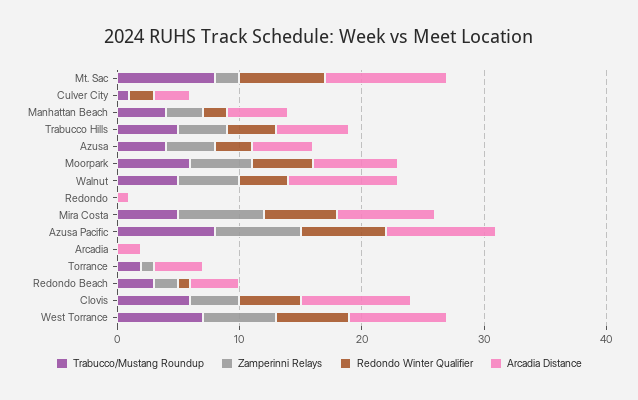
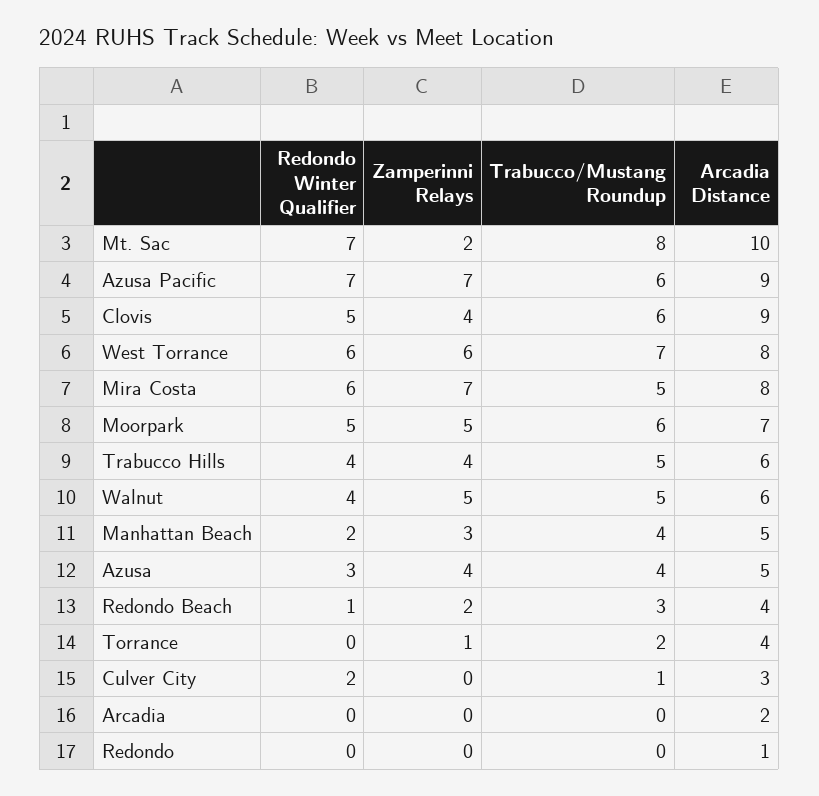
  {
    "Trabucco/Mustang Roundup": {
      "Mt. Sac": 8,
      "Culver City": 1,
      "Manhattan Beach": 4,
      "Trabucco Hills": 5,
      "Azusa": 4,
      "Moorpark": 6,
      "Walnut": 5,
      "Redondo": 0,
      "Mira Costa": 5,
-     "Azusa Pacific": 8,
+     "Azusa Pacific": 6,
      "Arcadia": 0,
      "Torrance": 2,
      "Redondo Beach": 3,
      "Clovis": 6,
      "West Torrance": 7
    },
    "Zamperinni Relays": {
      "Mt. Sac": 2,
      "Culver City": 0,
      "Manhattan Beach": 3,
      "Trabucco Hills": 4,
      "Azusa": 4,
      "Moorpark": 5,
      "Walnut": 5,
      "Redondo": 0,
      "Mira Costa": 7,
      "Azusa Pacific": 7,
      "Arcadia": 0,
      "Torrance": 1,
      "Redondo Beach": 2,
      "Clovis": 4,
      "West Torrance": 6
    },
    "Redondo Winter Qualifier": {
      "Mt. Sac": 7,
      "Culver City": 2,
      "Manhattan Beach": 2,
      "Trabucco Hills": 4,
      "Azusa": 3,
      "Moorpark": 5,
      "Walnut": 4,
      "Redondo": 0,
      "Mira Costa": 6,
      "Azusa Pacific": 7,
      "Arcadia": 0,
      "Torrance": 0,
      "Redondo Beach": 1,
      "Clovis": 5,
      "West Torrance": 6
    },
    "Arcadia Distance": {
      "Mt. Sac": 10,
      "Culver City": 3,
      "Manhattan Beach": 5,
      "Trabucco Hills": 6,
      "Azusa": 5,
      "Moorpark": 7,
-     "Walnut": 9,
+     "Walnut": 6,
      "Redondo": 1,
      "Mira Costa": 8,
      "Azusa Pacific": 9,
      "Arcadia": 2,
      "Torrance": 4,
      "Redondo Beach": 4,
      "Clovis": 9,
      "West Torrance": 8
    }
  }

